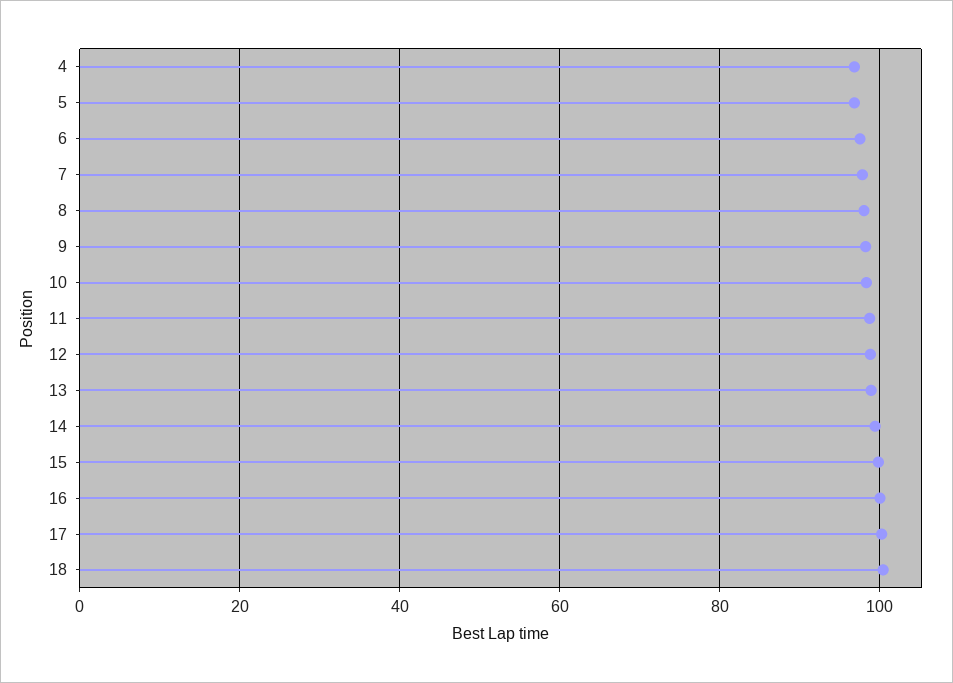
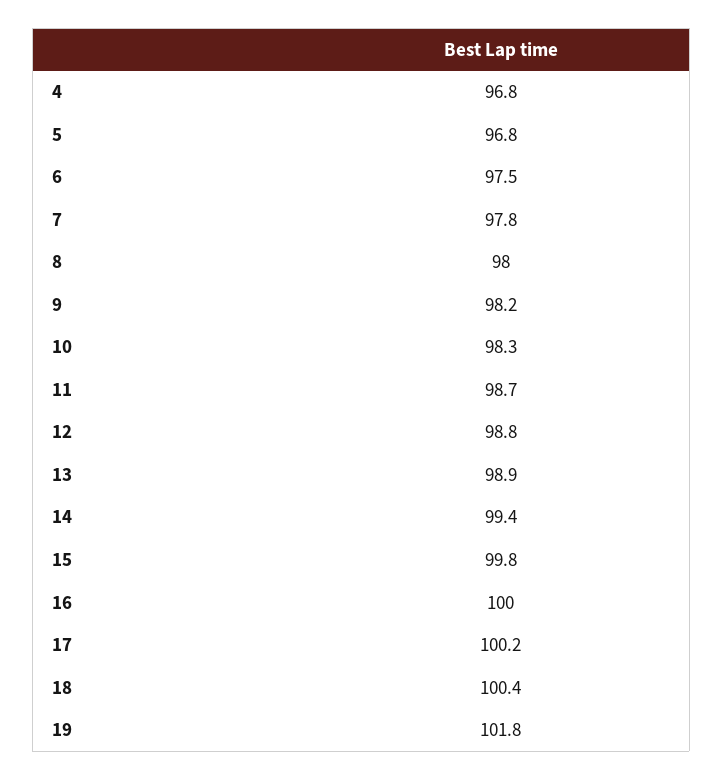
  {
    "4": 96.8,
    "5": 96.8,
    "6": 97.5,
    "7": 97.8,
    "8": 98,
    "9": 98.2,
    "10": 98.3,
    "11": 98.7,
    "12": 98.8,
    "13": 98.9,
    "14": 99.4,
    "15": 99.8,
    "16": 100,
    "17": 100.2,
-   "18": 100.4
+   "18": 100.4,
+   "19": 101.8
  }

